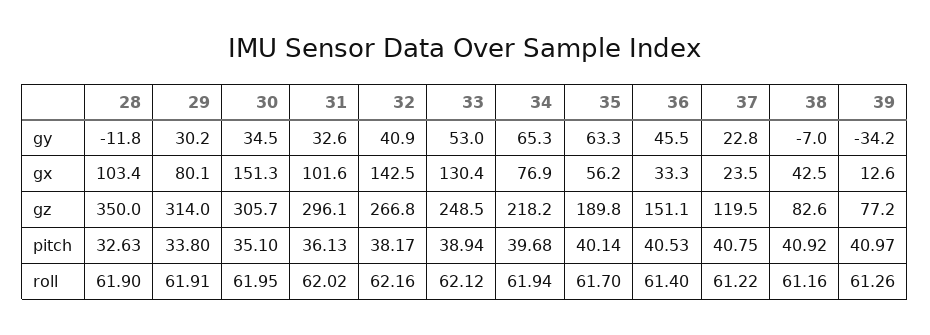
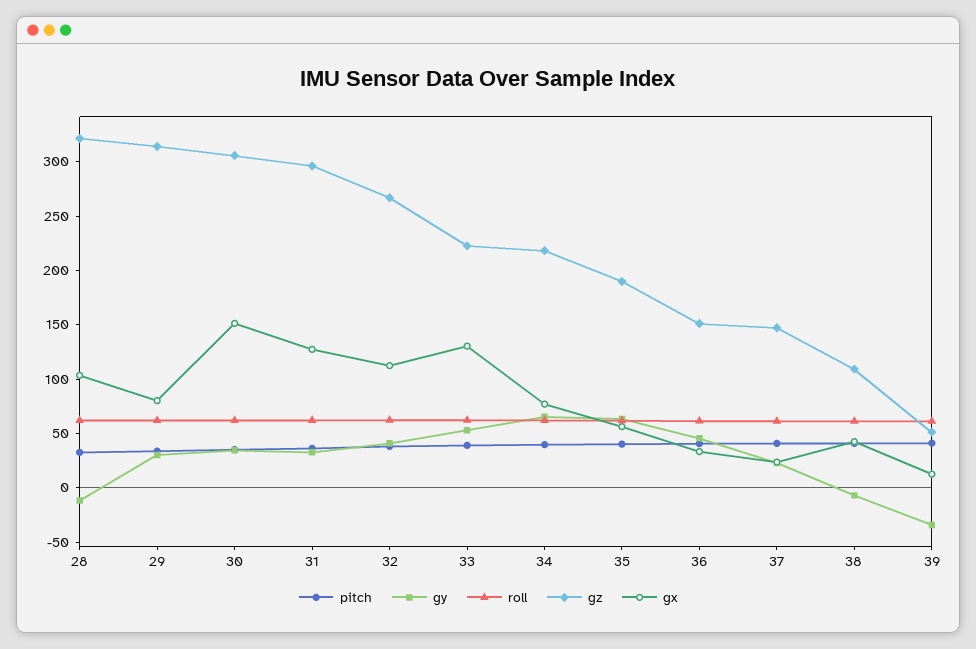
  {
    "gy": {
      "28": -11.8,
      "29": 30.2,
      "30": 34.5,
      "31": 32.6,
      "32": 40.9,
      "33": 53,
      "34": 65.3,
      "35": 63.3,
      "36": 45.5,
      "37": 22.8,
      "38": -7,
      "39": -34.2
    },
    "gx": {
      "28": 103.4,
      "29": 80.1,
      "30": 151.3,
-     "31": 101.6,
+     "31": 130,
-     "32": 142.5,
+     "32": 110,
      "33": 130.4,
      "34": 76.9,
      "35": 56.2,
      "36": 33.3,
      "37": 23.5,
      "38": 42.5,
      "39": 12.6
    },
    "gz": {
-     "28": 350,
+     "28": 320,
      "29": 314,
      "30": 305.7,
      "31": 296.1,
      "32": 266.8,
-     "33": 248.5,
+     "33": 220,
      "34": 218.2,
      "35": 189.8,
      "36": 151.1,
-     "37": 119.5,
+     "37": 150,
-     "38": 82.6,
+     "38": 110,
-     "39": 77.2
+     "39": 50
    },
    "pitch": {
      "28": 32.63,
      "29": 33.8,
      "30": 35.1,
      "31": 36.13,
      "32": 38.17,
      "33": 38.94,
      "34": 39.68,
      "35": 40.14,
      "36": 40.53,
      "37": 40.75,
      "38": 40.92,
      "39": 40.97
    },
    "roll": {
      "28": 61.9,
      "29": 61.91,
      "30": 61.95,
      "31": 62.02,
      "32": 62.16,
      "33": 62.12,
      "34": 61.94,
      "35": 61.7,
      "36": 61.4,
      "37": 61.22,
      "38": 61.16,
      "39": 61.26
    }
  }

